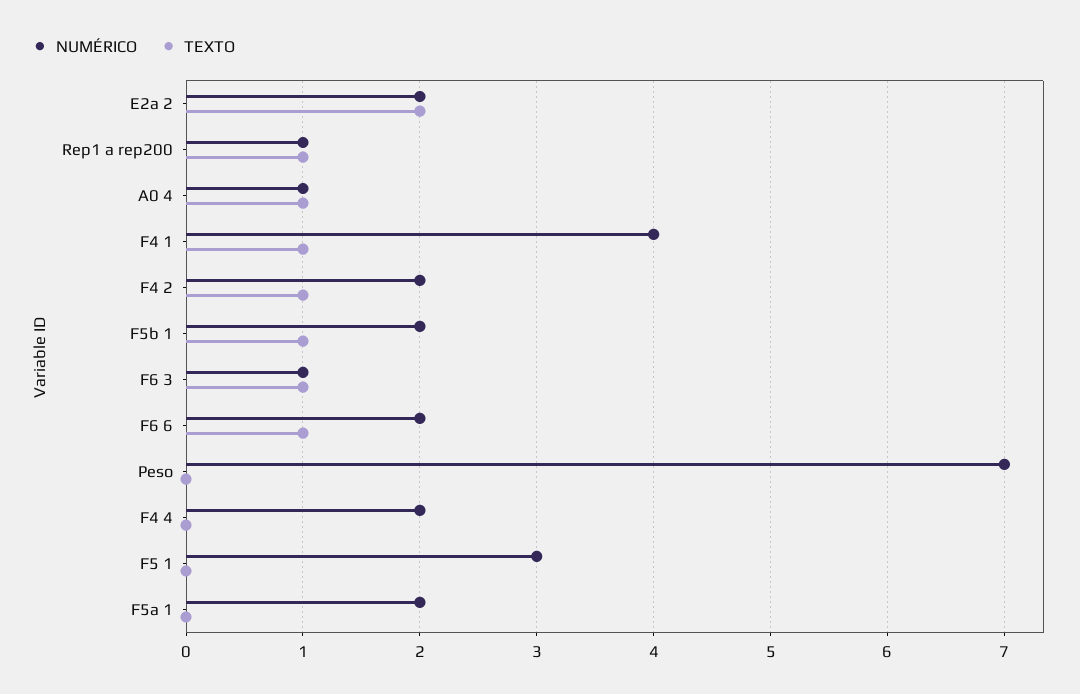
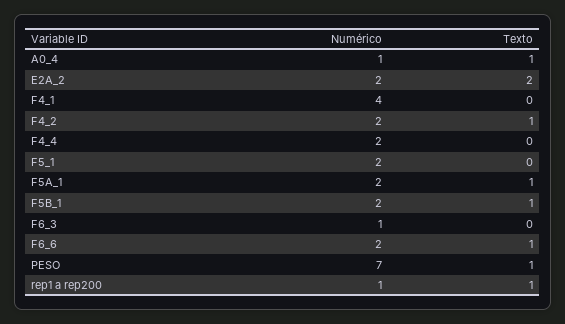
  {
    "NUMÉRICO": {
      "E2a 2": 2,
      "Rep1 a rep200": 1,
      "A0 4": 1,
      "F4 1": 4,
      "F4 2": 2,
      "F5b 1": 2,
      "F6 3": 1,
      "F6 6": 2,
      "Peso": 7,
      "F4 4": 2,
-     "F5 1": 3,
+     "F5 1": 2,
      "F5a 1": 2
    },
    "TEXTO": {
      "E2a 2": 2,
      "Rep1 a rep200": 1,
      "A0 4": 1,
-     "F4 1": 1,
+     "F4 1": 0,
      "F4 2": 1,
      "F5b 1": 1,
-     "F6 3": 1,
+     "F6 3": 0,
      "F6 6": 1,
-     "Peso": 0,
+     "Peso": 1,
      "F4 4": 0,
      "F5 1": 0,
-     "F5a 1": 0
+     "F5a 1": 1
    }
  }

